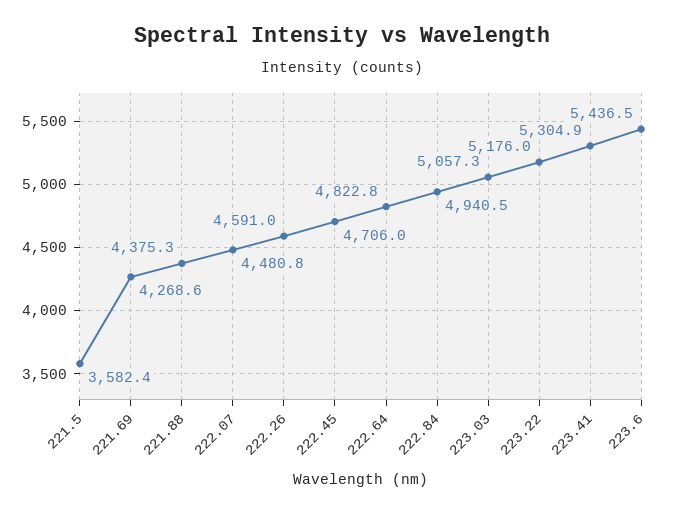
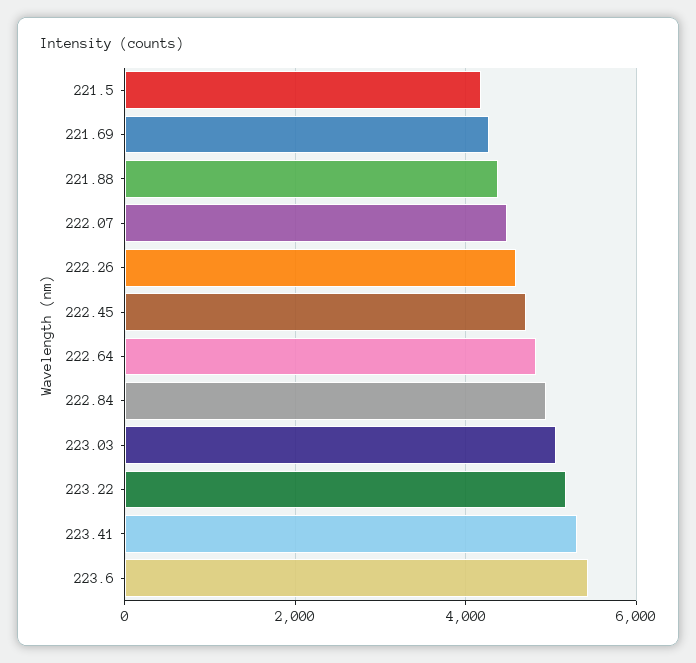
  {
-   "221.5": 3582.4,
+   "221.5": 4200,
    "221.69": 4268.6,
    "221.88": 4375.3,
    "222.07": 4480.8,
    "222.26": 4591,
    "222.45": 4706,
    "222.64": 4822.8,
    "222.84": 4940.5,
    "223.03": 5057.3,
    "223.22": 5176,
    "223.41": 5304.9,
    "223.6": 5436.5
  }

